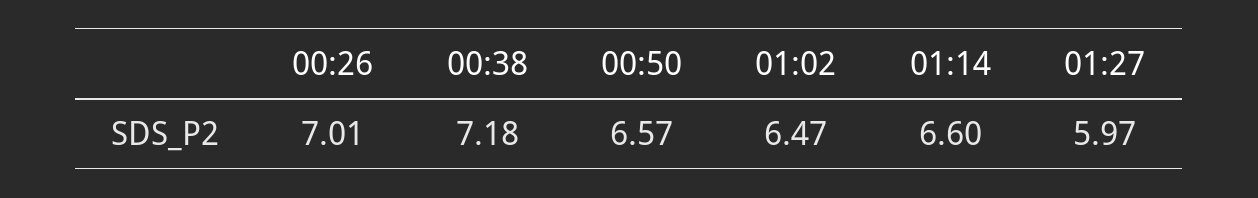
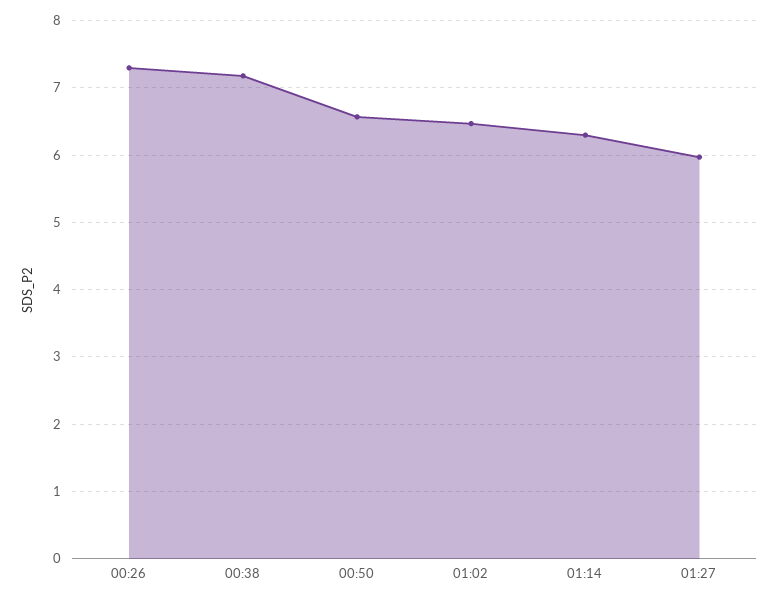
  {
-   "00:26": 7.01,
+   "00:26": 7.3,
    "00:38": 7.18,
    "00:50": 6.57,
    "01:02": 6.47,
-   "01:14": 6.6,
+   "01:14": 6.3,
    "01:27": 5.97
  }

